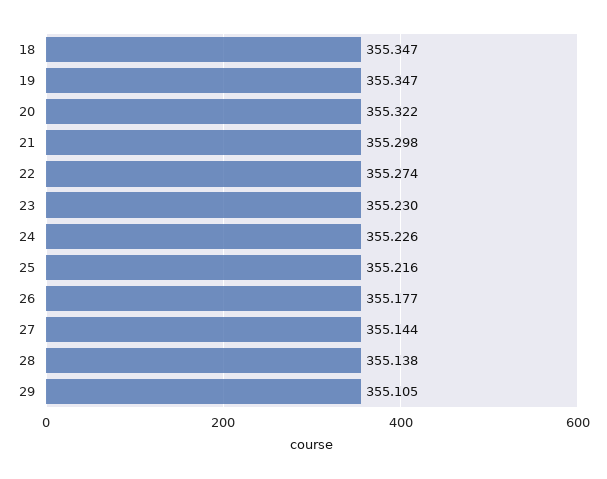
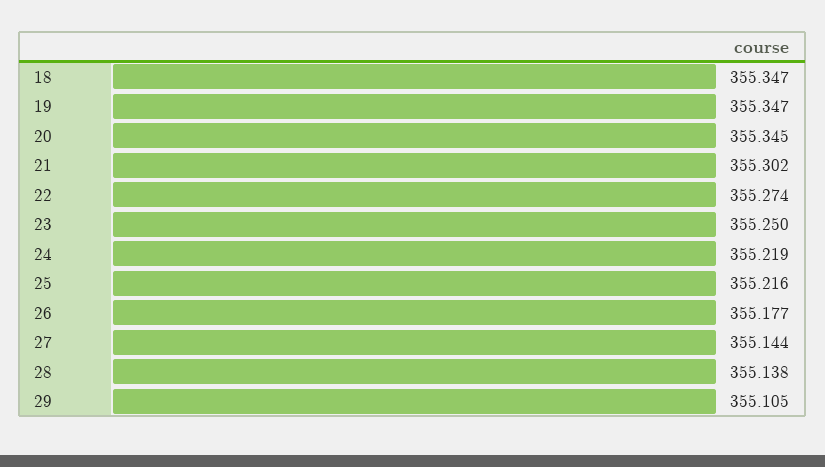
  {
    "18": 355.347,
    "19": 355.347,
-   "20": 355.322,
+   "20": 355.345,
-   "21": 355.298,
+   "21": 355.302,
    "22": 355.274,
-   "23": 355.23,
+   "23": 355.25,
-   "24": 355.226,
+   "24": 355.219,
    "25": 355.216,
    "26": 355.177,
    "27": 355.144,
    "28": 355.138,
    "29": 355.105
  }

